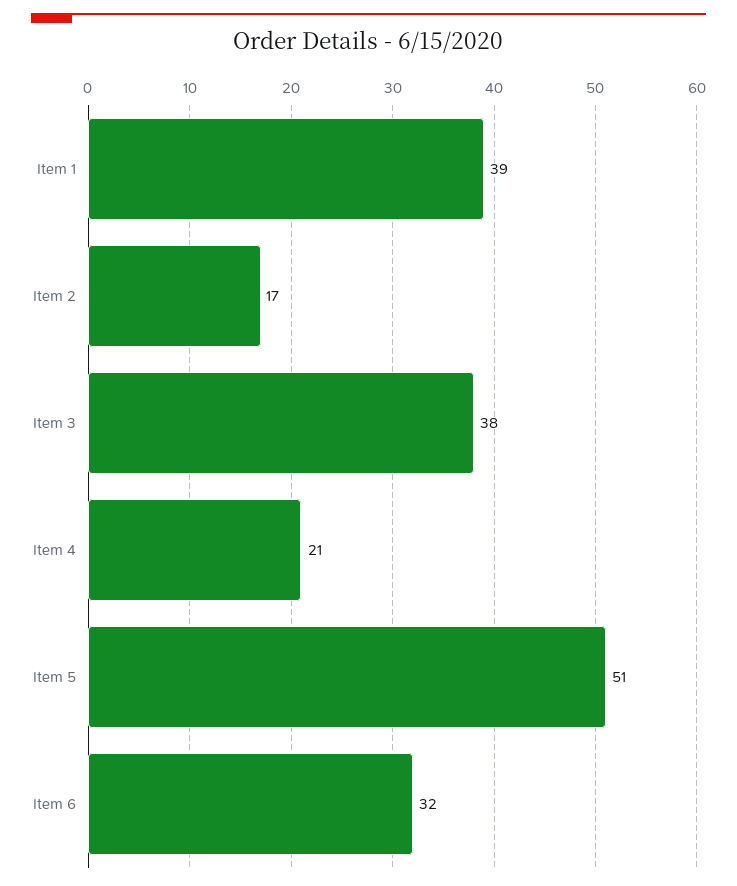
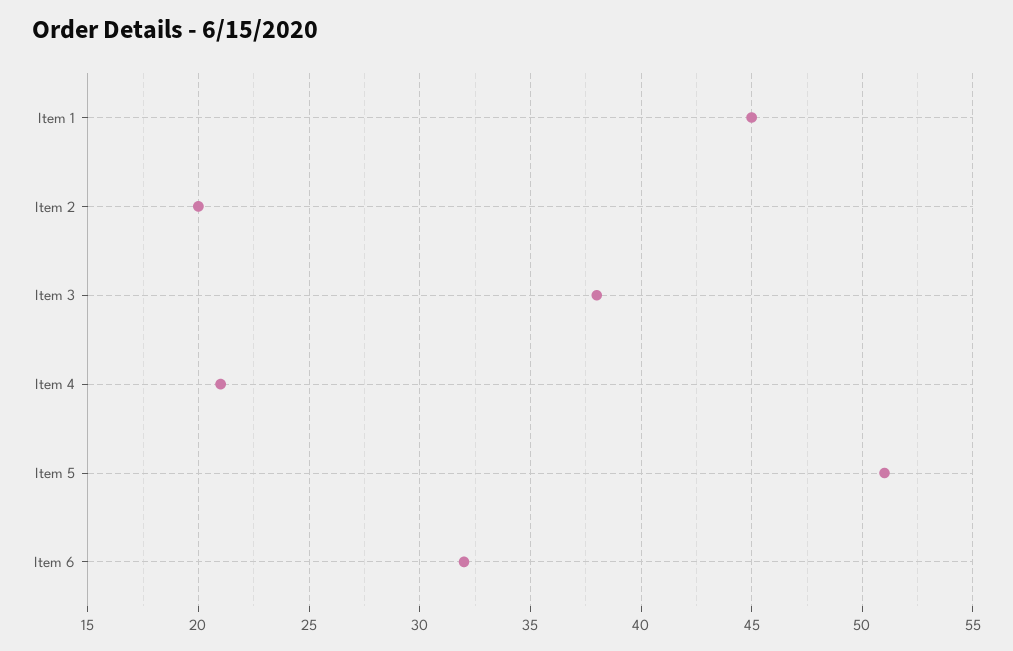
  {
-   "Item 1": 39,
+   "Item 1": 45,
-   "Item 2": 17,
+   "Item 2": 20,
    "Item 3": 38,
    "Item 4": 21,
    "Item 5": 51,
    "Item 6": 32
  }

